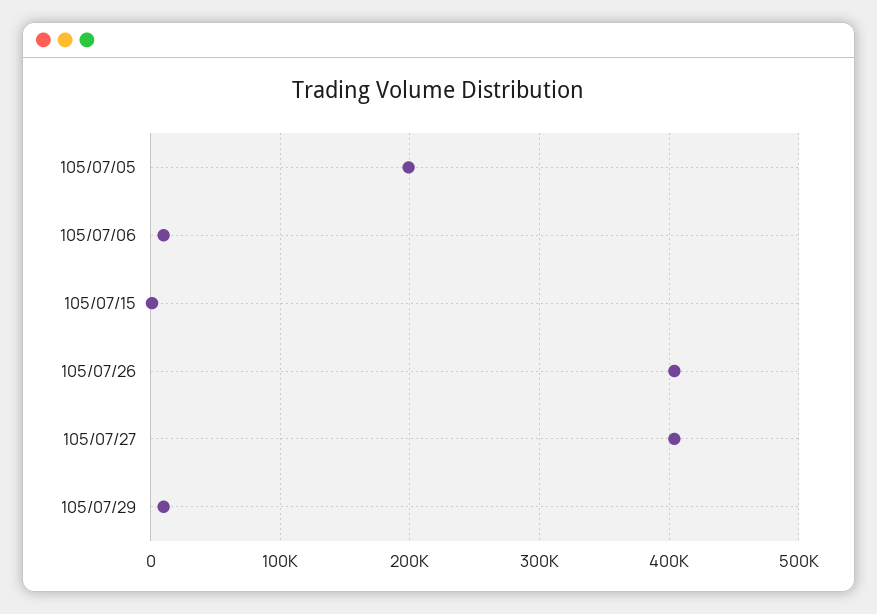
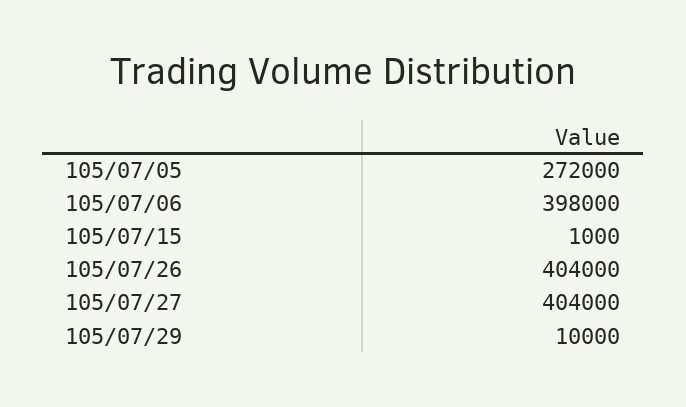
  {
-   "105/07/05": 200000,
+   "105/07/05": 272000,
-   "105/07/06": 10000,
+   "105/07/06": 398000,
    "105/07/15": 1000,
    "105/07/26": 404000,
    "105/07/27": 404000,
    "105/07/29": 10000
  }

